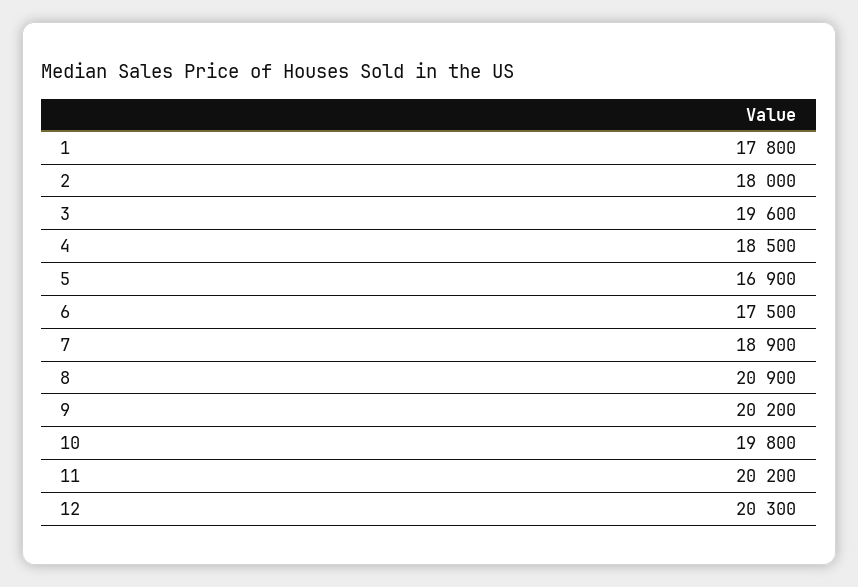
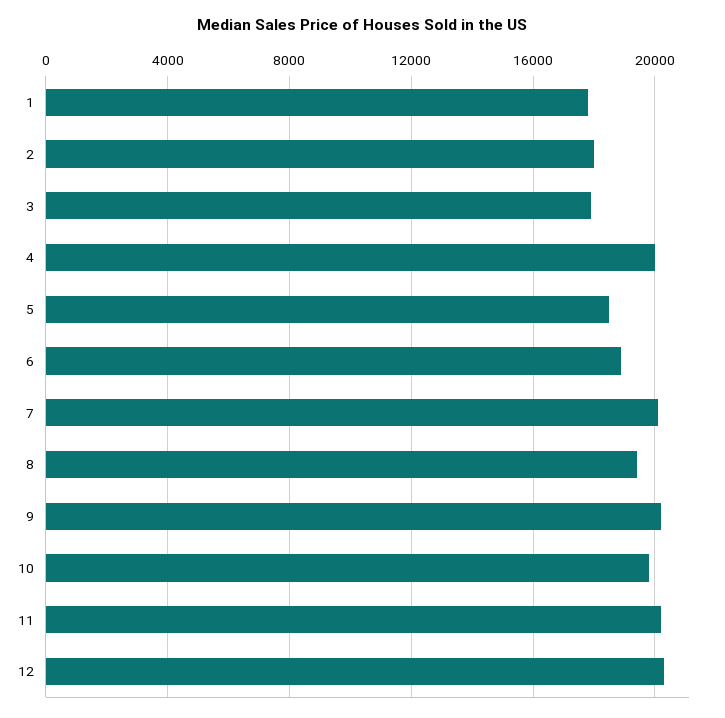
  {
    "1": 17800,
    "2": 18000,
-   "3": 19600,
+   "3": 18000,
-   "4": 18500,
+   "4": 20000,
-   "5": 16900,
+   "5": 18500,
-   "6": 17500,
+   "6": 19000,
-   "7": 18900,
+   "7": 20000,
-   "8": 20900,
+   "8": 19500,
    "9": 20200,
    "10": 19800,
    "11": 20200,
    "12": 20300
  }

